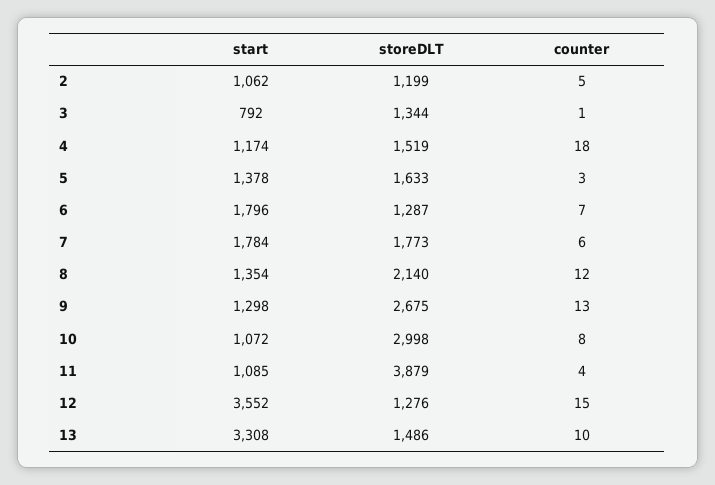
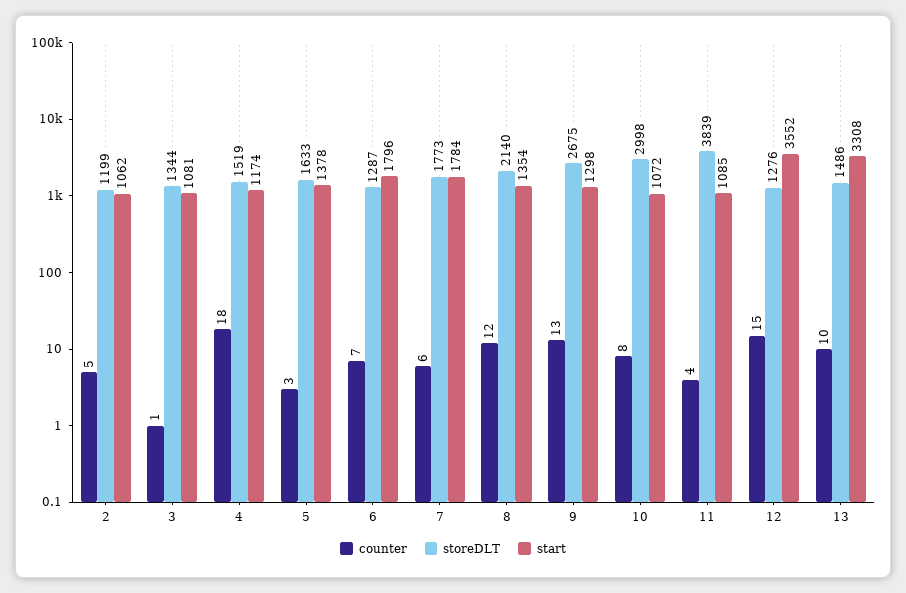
  {
    "start": {
      "2": 1062,
-     "3": 792,
+     "3": 1081,
      "4": 1174,
      "5": 1378,
      "6": 1796,
      "7": 1784,
      "8": 1354,
      "9": 1298,
      "10": 1072,
      "11": 1085,
      "12": 3552,
      "13": 3308
    },
    "storeDLT": {
      "2": 1199,
      "3": 1344,
      "4": 1519,
      "5": 1633,
      "6": 1287,
      "7": 1773,
      "8": 2140,
      "9": 2675,
      "10": 2998,
-     "11": 3879,
+     "11": 3839,
      "12": 1276,
      "13": 1486
    },
    "counter": {
      "2": 5,
      "3": 1,
      "4": 18,
      "5": 3,
      "6": 7,
      "7": 6,
      "8": 12,
      "9": 13,
      "10": 8,
      "11": 4,
      "12": 15,
      "13": 10
    }
  }

